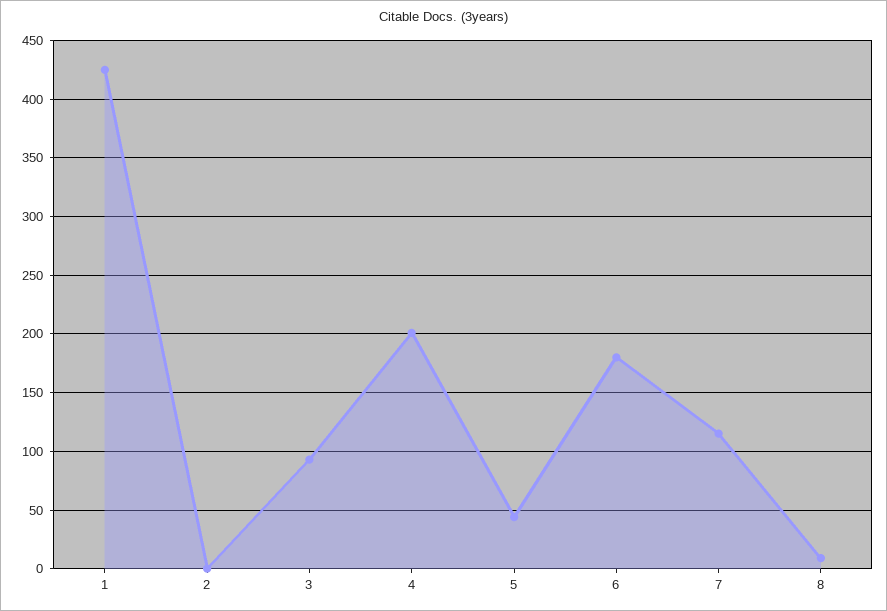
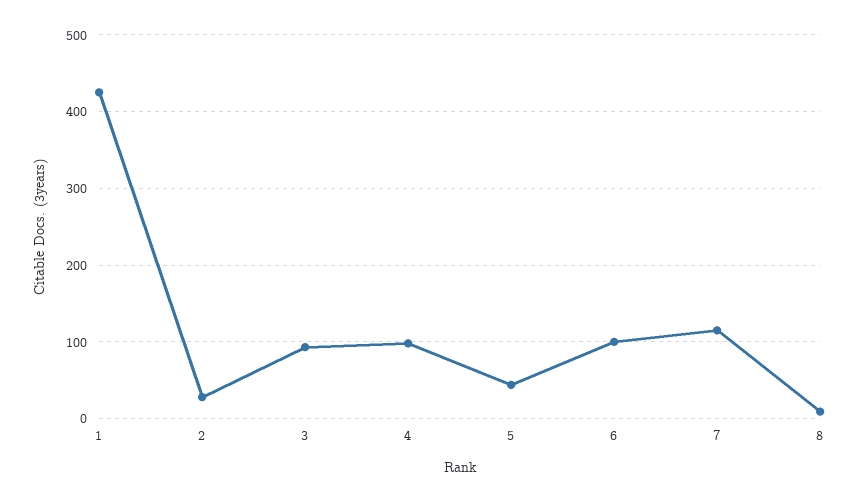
  {
    "1": 430,
-   "2": 0,
+   "2": 30,
    "3": 90,
-   "4": 200,
+   "4": 100,
    "5": 40,
-   "6": 180,
+   "6": 100,
    "7": 120,
    "8": 10
  }

